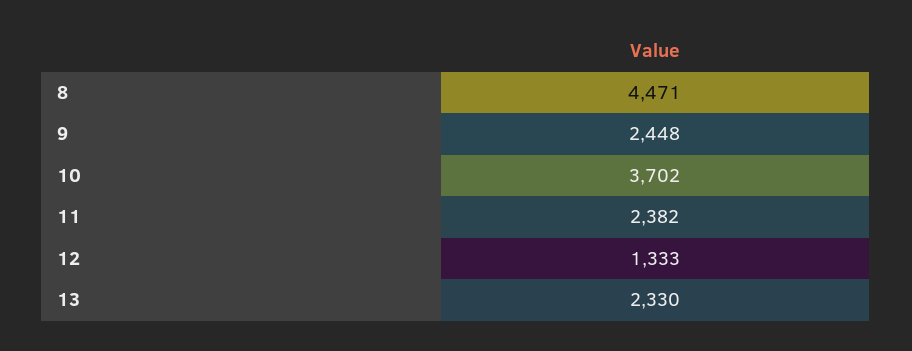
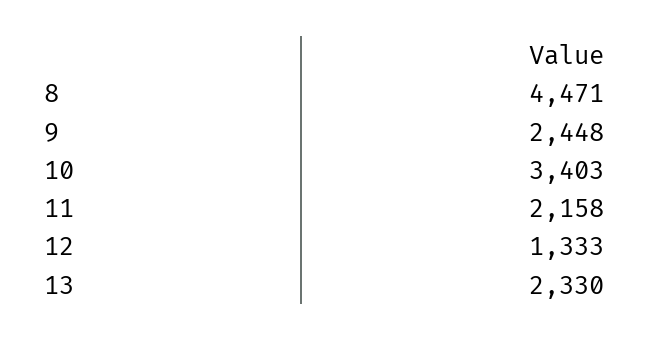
  {
    "8": 4471,
    "9": 2448,
-   "10": 3702,
+   "10": 3403,
-   "11": 2382,
+   "11": 2158,
    "12": 1333,
    "13": 2330
  }

